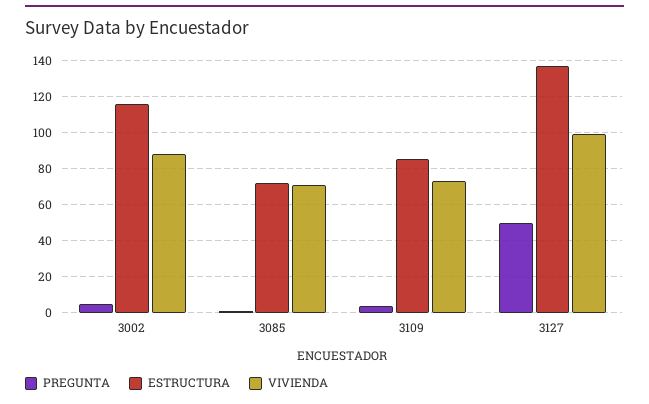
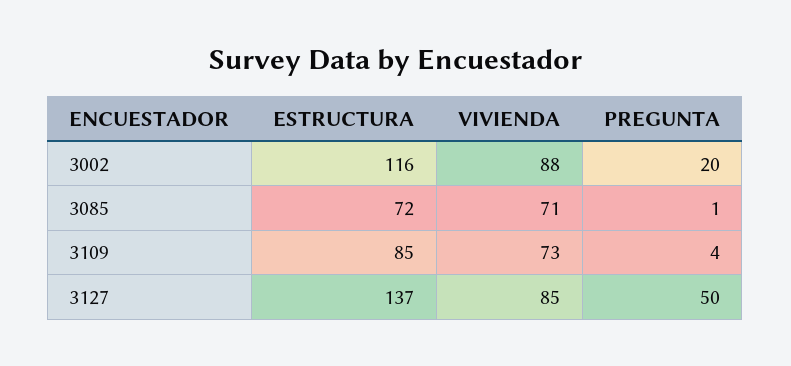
  {
    "PREGUNTA": {
-     "3002": 5,
+     "3002": 20,
      "3085": 1,
      "3109": 4,
      "3127": 50
    },
    "ESTRUCTURA": {
      "3002": 116,
      "3085": 72,
      "3109": 85,
      "3127": 137
    },
    "VIVIENDA": {
      "3002": 88,
      "3085": 71,
      "3109": 73,
-     "3127": 100
+     "3127": 85
    }
  }

